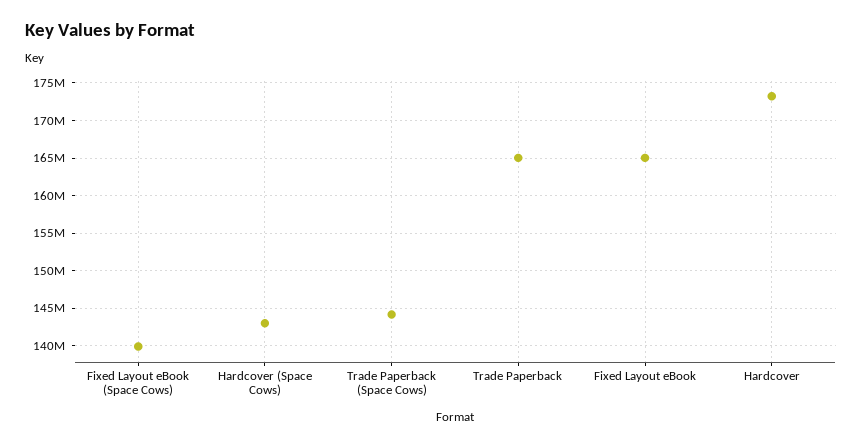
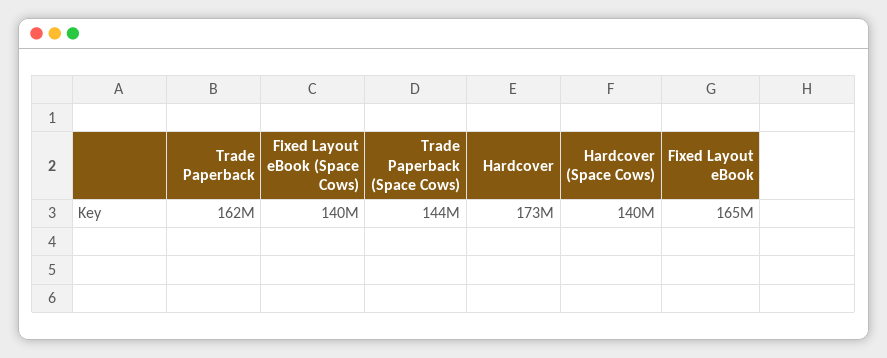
  {
    "Fixed Layout eBook (Space Cows)": 140000000,
-   "Hardcover (Space Cows)": 143000000,
+   "Hardcover (Space Cows)": 140000000,
    "Trade Paperback (Space Cows)": 144000000,
-   "Trade Paperback": 165000000,
+   "Trade Paperback": 162000000,
    "Fixed Layout eBook": 165000000,
    "Hardcover": 173000000
  }

